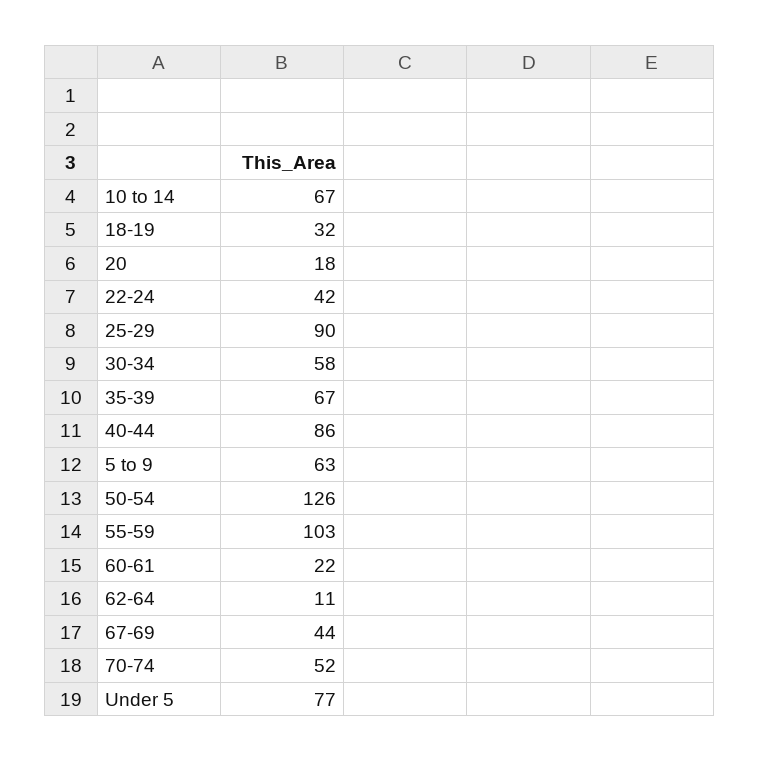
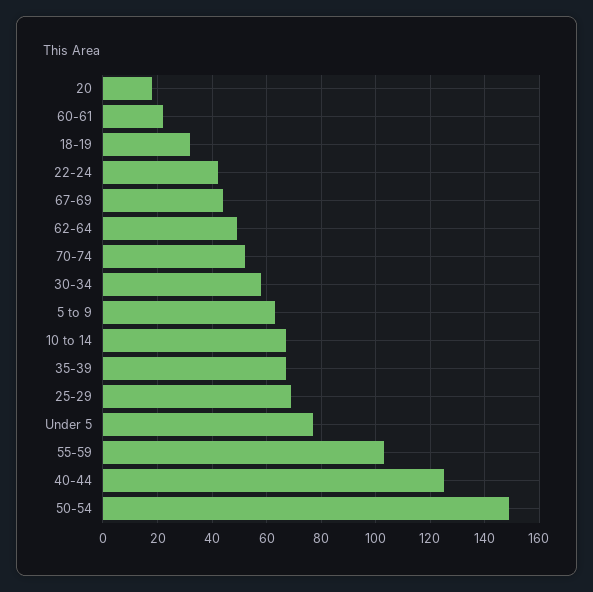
  {
    "10 to 14": 67,
    "18-19": 32,
    "20": 18,
    "22-24": 42,
-   "25-29": 90,
+   "25-29": 70,
    "30-34": 58,
    "35-39": 67,
-   "40-44": 86,
+   "40-44": 125,
    "5 to 9": 63,
-   "50-54": 126,
+   "50-54": 150,
    "55-59": 103,
    "60-61": 22,
-   "62-64": 11,
+   "62-64": 50,
    "67-69": 44,
    "70-74": 52,
    "Under 5": 77
  }

